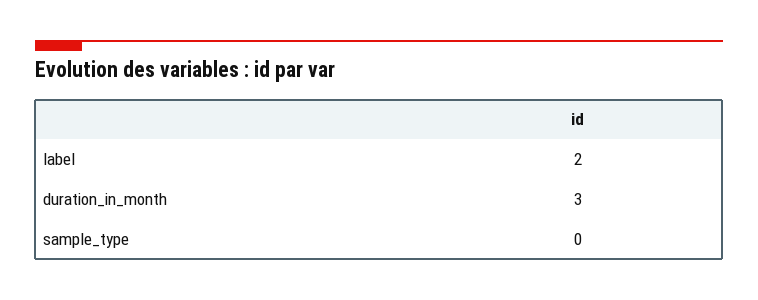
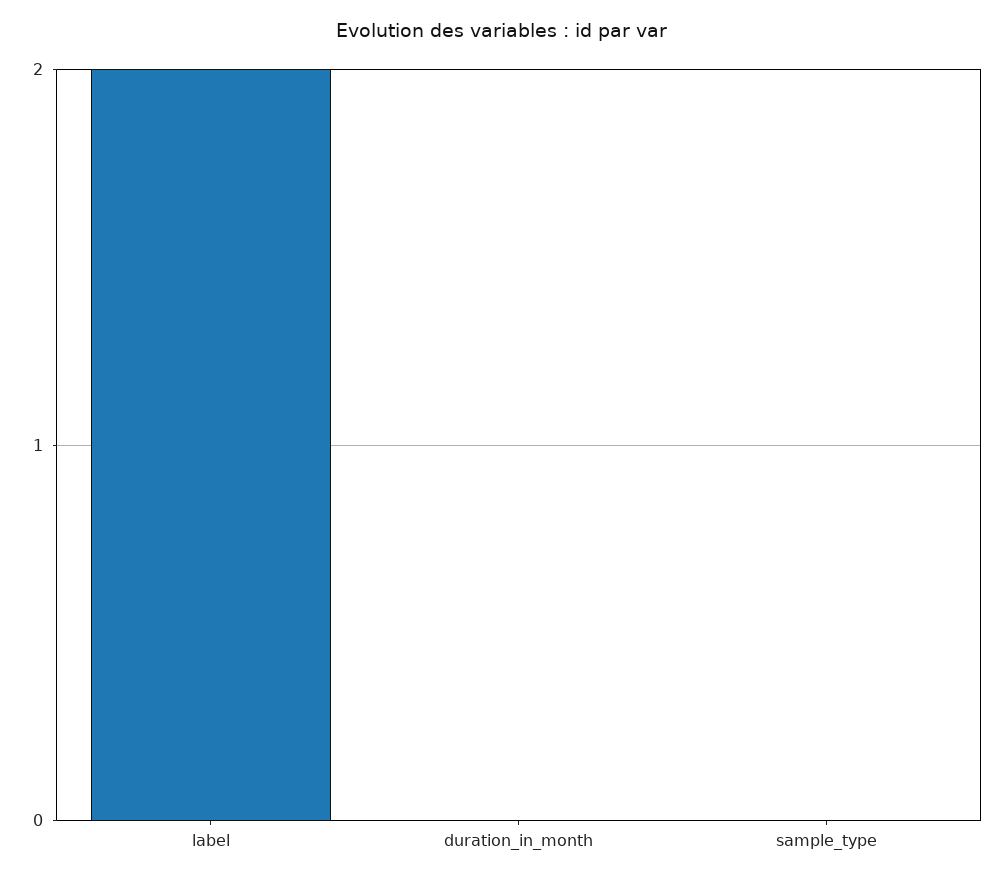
  {
    "label": 2,
-   "duration_in_month": 3,
+   "duration_in_month": 0,
    "sample_type": 0
  }

